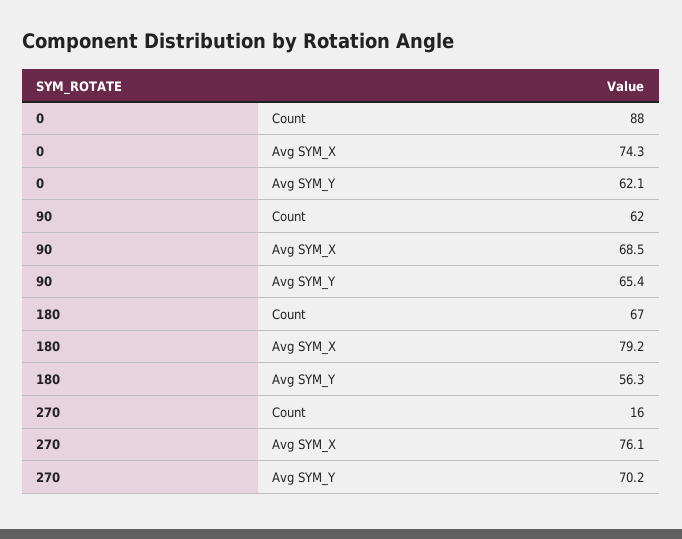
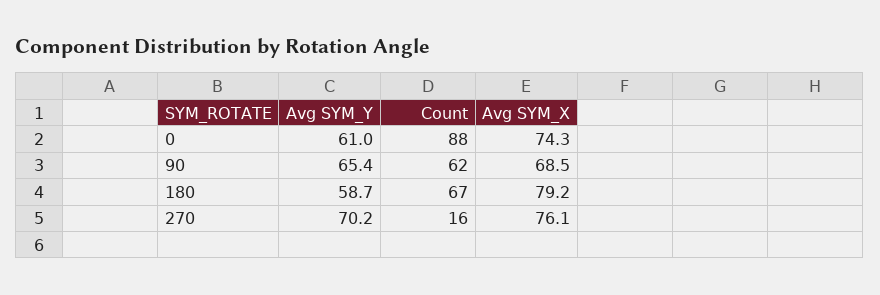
  {
    "0": {
      "Count": 88,
      "Avg SYM_X": 74.3,
-     "Avg SYM_Y": 62.1
+     "Avg SYM_Y": 61
    },
    "90": {
      "Count": 62,
      "Avg SYM_X": 68.5,
      "Avg SYM_Y": 65.4
    },
    "180": {
      "Count": 67,
      "Avg SYM_X": 79.2,
-     "Avg SYM_Y": 56.3
+     "Avg SYM_Y": 58.7
    },
    "270": {
      "Count": 16,
      "Avg SYM_X": 76.1,
      "Avg SYM_Y": 70.2
    }
  }

